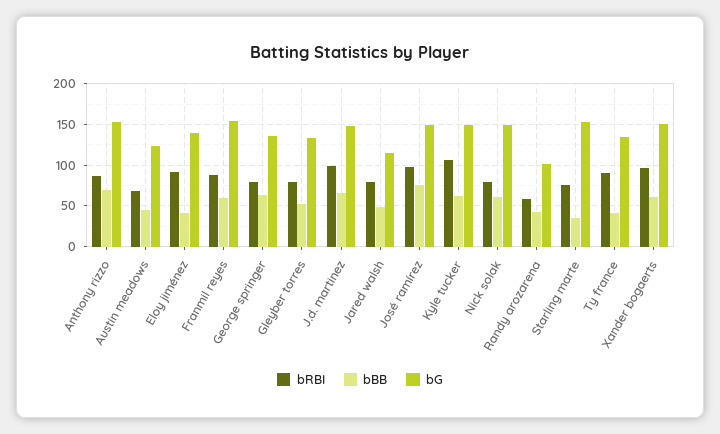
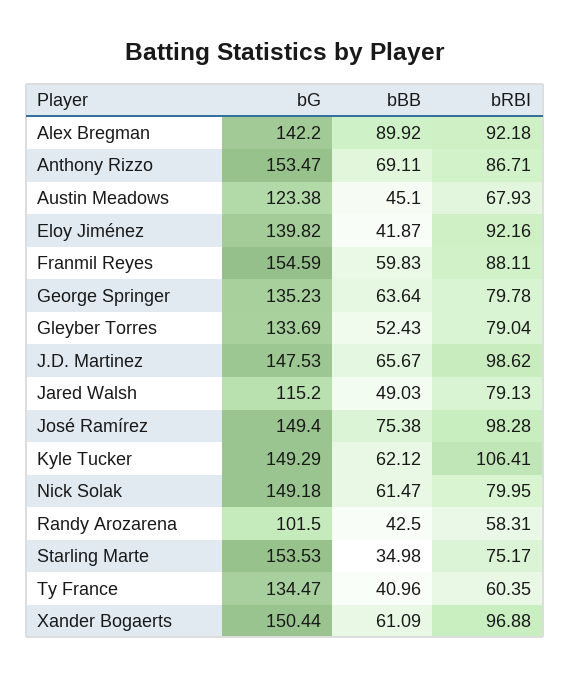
  {
    "bRBI": {
      "Anthony rizzo": 86.71,
      "Austin meadows": 67.93,
      "Eloy jiménez": 92.16,
      "Franmil reyes": 88.11,
      "George springer": 79.78,
      "Gleyber torres": 79.04,
      "J.d. martinez": 98.62,
      "Jared walsh": 79.13,
      "José ramírez": 98.28,
      "Kyle tucker": 106.41,
      "Nick solak": 79.95,
      "Randy arozarena": 58.31,
      "Starling marte": 75.17,
-     "Ty france": 90,
+     "Ty france": 60.35,
-     "Xander bogaerts": 96.88
+     "Xander bogaerts": 96.88,
+     "Alex Bregman": 92.18
    },
    "bBB": {
      "Anthony rizzo": 69.11,
      "Austin meadows": 45.1,
      "Eloy jiménez": 41.87,
      "Franmil reyes": 59.83,
      "George springer": 63.64,
      "Gleyber torres": 52.43,
      "J.d. martinez": 65.67,
      "Jared walsh": 49.03,
      "José ramírez": 75.38,
      "Kyle tucker": 62.12,
      "Nick solak": 61.47,
      "Randy arozarena": 42.5,
      "Starling marte": 34.98,
      "Ty france": 40.96,
-     "Xander bogaerts": 61.09
+     "Xander bogaerts": 61.09,
+     "Alex Bregman": 89.92
    },
    "bG": {
      "Anthony rizzo": 153.47,
      "Austin meadows": 123.38,
      "Eloy jiménez": 139.82,
      "Franmil reyes": 154.59,
      "George springer": 135.23,
      "Gleyber torres": 133.69,
      "J.d. martinez": 147.53,
      "Jared walsh": 115.2,
      "José ramírez": 149.4,
      "Kyle tucker": 149.29,
      "Nick solak": 149.18,
      "Randy arozarena": 101.5,
      "Starling marte": 153.53,
      "Ty france": 134.47,
-     "Xander bogaerts": 150.44
+     "Xander bogaerts": 150.44,
+     "Alex Bregman": 142.2
    }
  }

